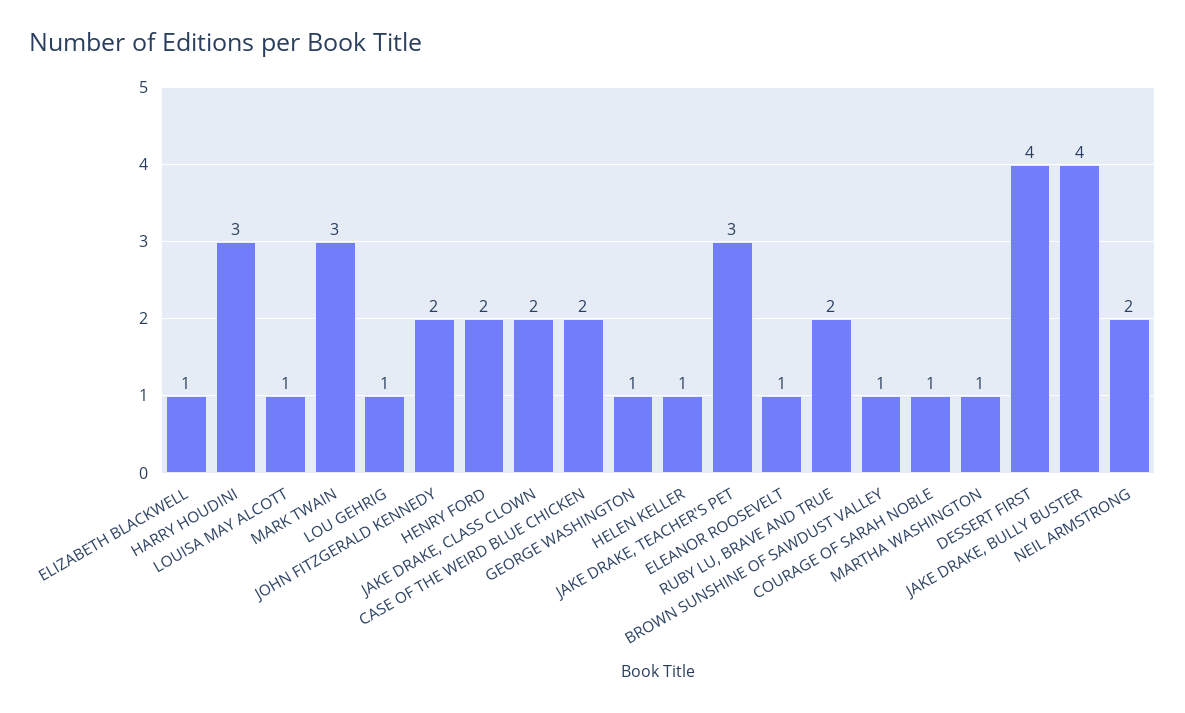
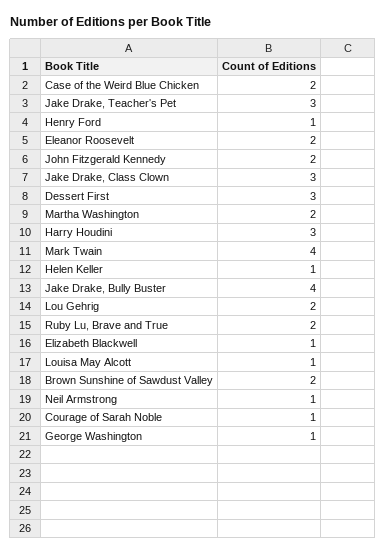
  {
    "ELIZABETH BLACKWELL": 1,
    "HARRY HOUDINI": 3,
    "LOUISA MAY ALCOTT": 1,
-   "MARK TWAIN": 3,
+   "MARK TWAIN": 4,
-   "LOU GEHRIG": 1,
+   "LOU GEHRIG": 2,
    "JOHN FITZGERALD KENNEDY": 2,
-   "HENRY FORD": 2,
+   "HENRY FORD": 1,
-   "JAKE DRAKE, CLASS CLOWN": 2,
+   "JAKE DRAKE, CLASS CLOWN": 3,
    "CASE OF THE WEIRD BLUE CHICKEN": 2,
    "GEORGE WASHINGTON": 1,
    "HELEN KELLER": 1,
    "JAKE DRAKE, TEACHER'S PET": 3,
-   "ELEANOR ROOSEVELT": 1,
+   "ELEANOR ROOSEVELT": 2,
    "RUBY LU, BRAVE AND TRUE": 2,
-   "BROWN SUNSHINE OF SAWDUST VALLEY": 1,
+   "BROWN SUNSHINE OF SAWDUST VALLEY": 2,
    "COURAGE OF SARAH NOBLE": 1,
-   "MARTHA WASHINGTON": 1,
+   "MARTHA WASHINGTON": 2,
-   "DESSERT FIRST": 4,
+   "DESSERT FIRST": 3,
    "JAKE DRAKE, BULLY BUSTER": 4,
-   "NEIL ARMSTRONG": 2
+   "NEIL ARMSTRONG": 1
  }

